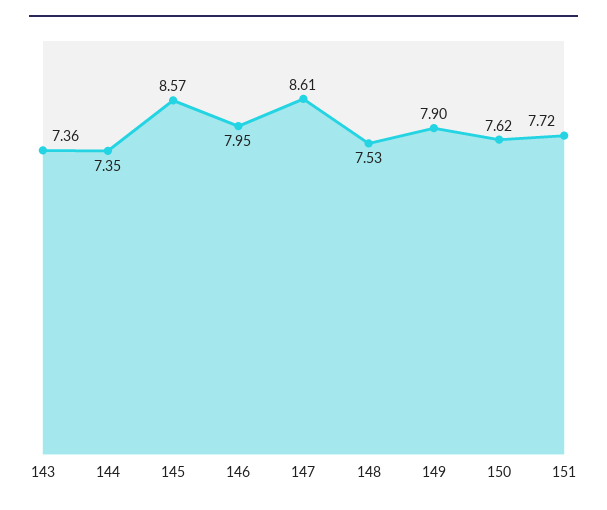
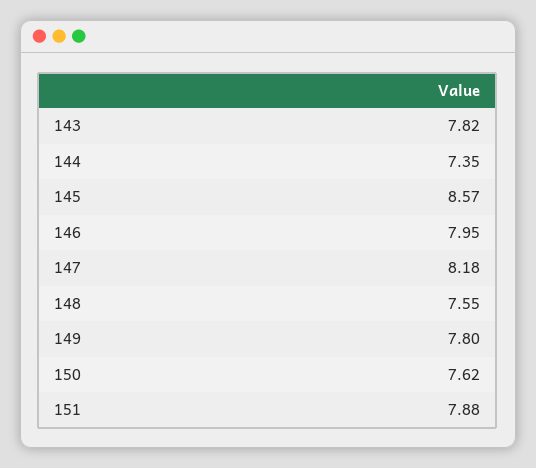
  {
-   "143": 7.36,
+   "143": 7.82,
    "144": 7.35,
    "145": 8.57,
    "146": 7.95,
-   "147": 8.61,
+   "147": 8.18,
-   "148": 7.53,
+   "148": 7.55,
-   "149": 7.9,
+   "149": 7.8,
    "150": 7.62,
-   "151": 7.72
+   "151": 7.88
  }

